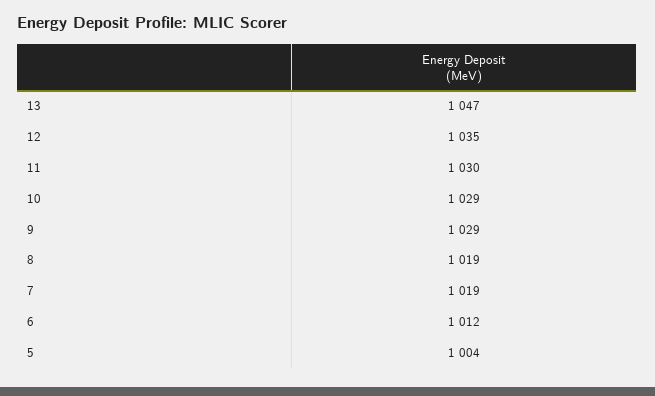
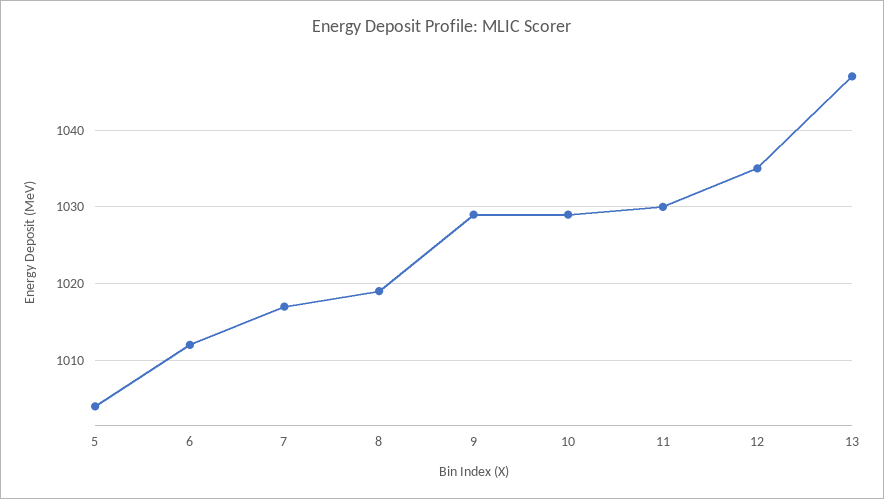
  {
    "13": 1047,
    "12": 1035,
    "11": 1030,
    "10": 1029,
    "9": 1029,
    "8": 1019,
-   "7": 1019,
+   "7": 1017,
    "6": 1012,
    "5": 1004
  }

